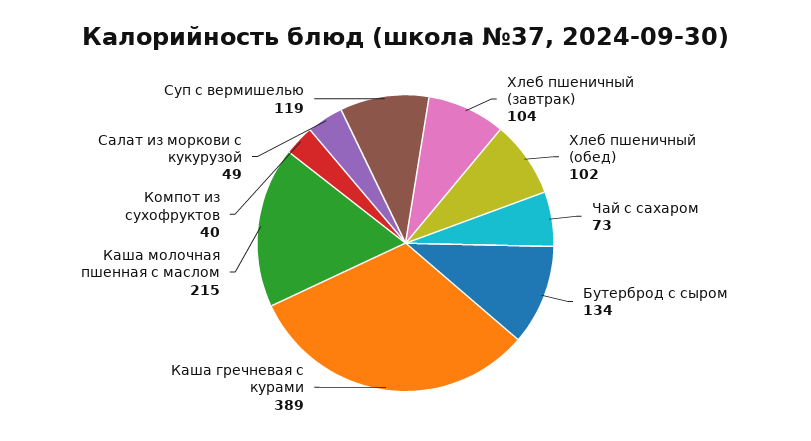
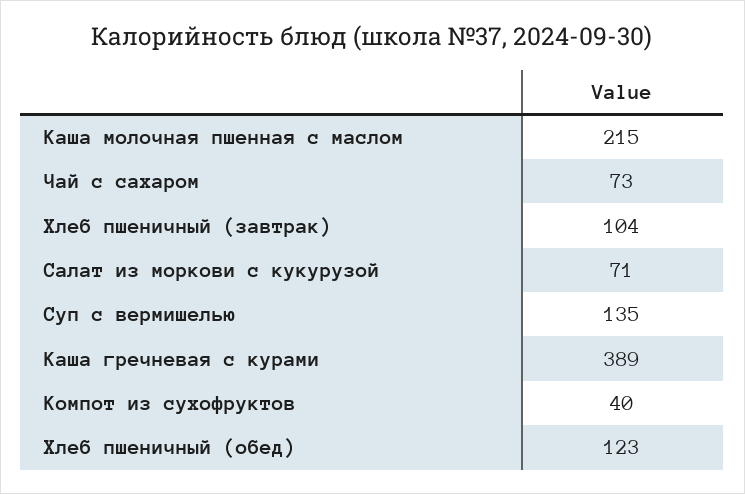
  {
    "Хлеб пшеничный (завтрак)": 104,
-   "Хлеб пшеничный (обед)": 102,
+   "Хлеб пшеничный (обед)": 123,
    "Чай с сахаром": 73,
-   "Бутерброд с сыром": 134,
    "Каша гречневая с курами": 389,
    "Каша молочная пшенная с маслом": 215,
    "Компот из сухофруктов": 40,
-   "Салат из моркови с кукурузой": 49,
+   "Салат из моркови с кукурузой": 71,
-   "Суп с вермишелью": 119
+   "Суп с вермишелью": 135
  }

